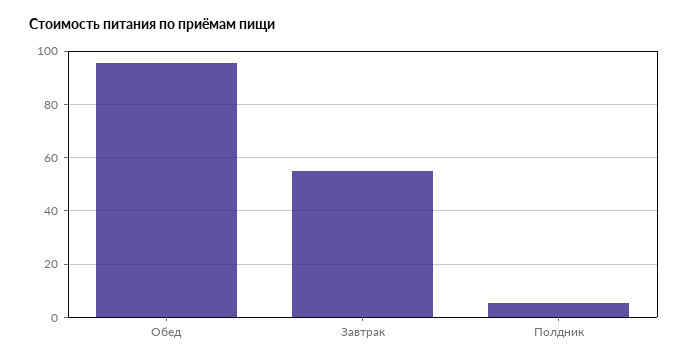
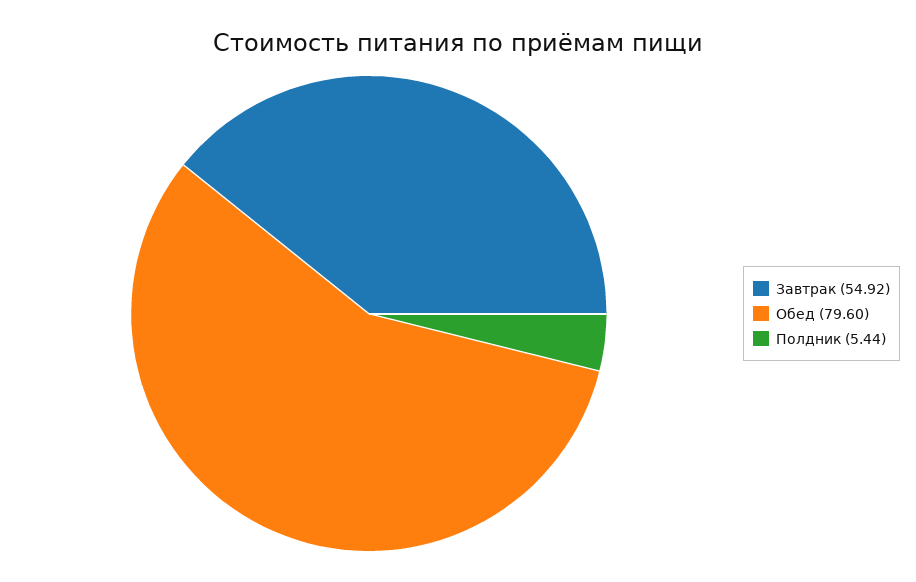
  {
-   "Обед": 95,
+   "Обед": 79.6,
    "Завтрак": 54.92,
    "Полдник": 5.44
  }

